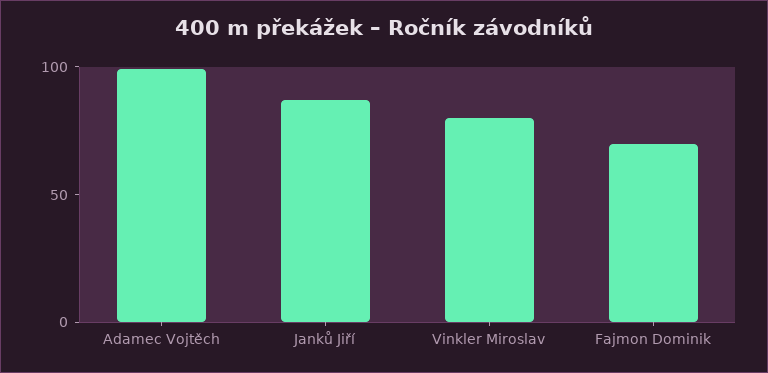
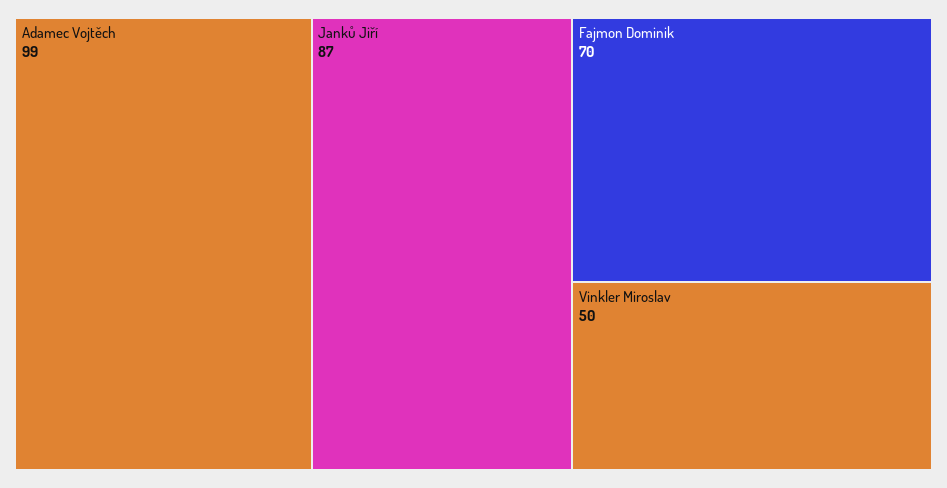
  {
    "Adamec Vojtěch": 99,
    "Janků Jiří": 87,
-   "Vinkler Miroslav": 80,
+   "Vinkler Miroslav": 50,
    "Fajmon Dominik": 70
  }

